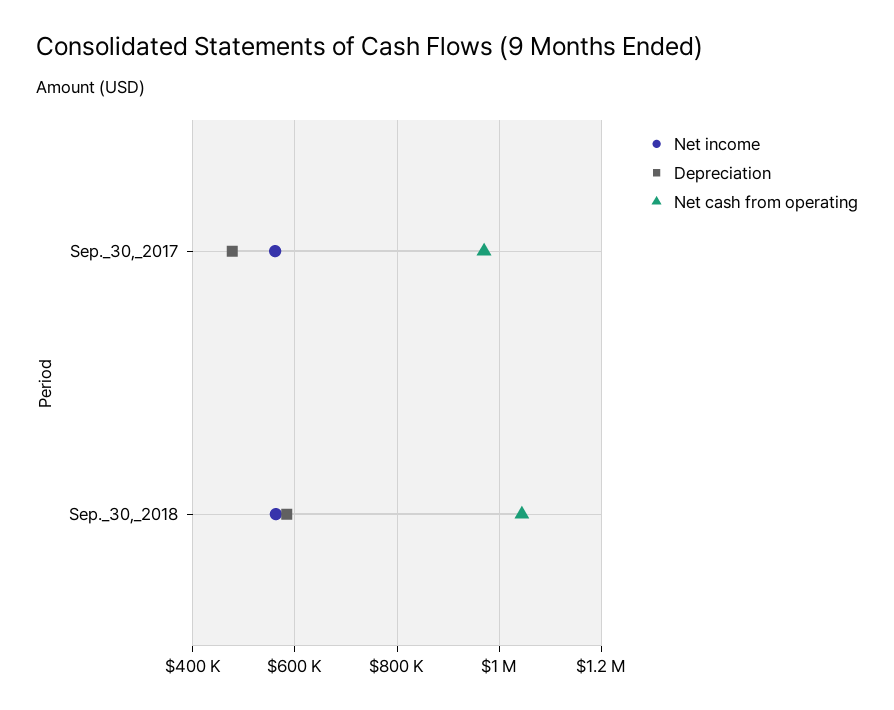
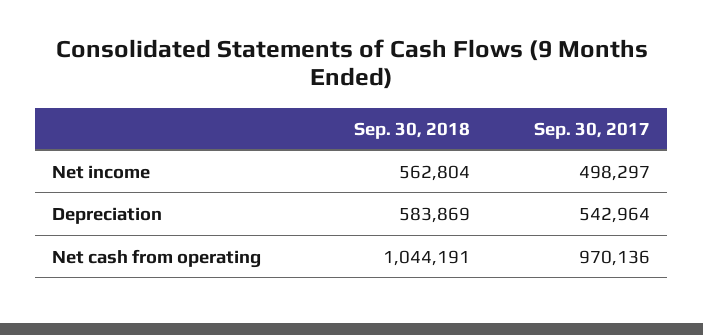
  {
    "Net income": {
-     "Sep._30,_2017": 560000,
+     "Sep._30,_2017": 498297,
      "Sep._30,_2018": 562804
    },
    "Depreciation": {
-     "Sep._30,_2017": 480000,
+     "Sep._30,_2017": 542964,
      "Sep._30,_2018": 583869
    },
    "Net cash from operating": {
      "Sep._30,_2017": 970136,
      "Sep._30,_2018": 1044191
    }
  }

